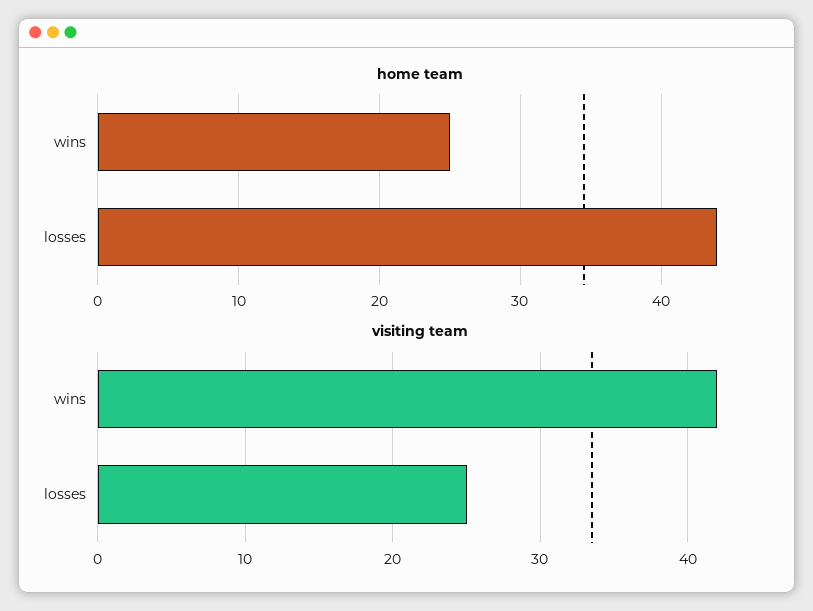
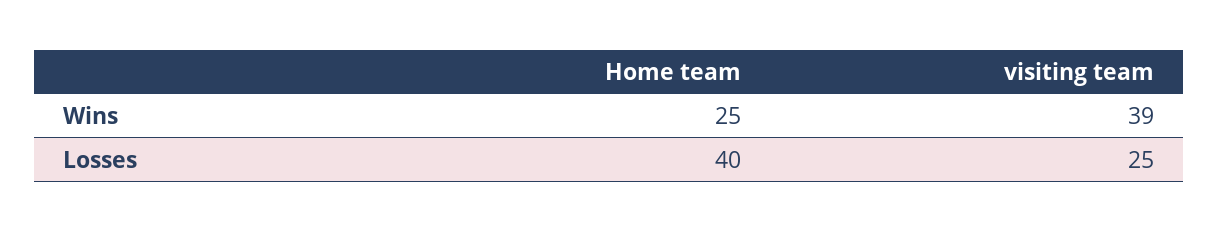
  {
    "home team": {
      "wins": 25,
-     "losses": 44
+     "losses": 40
    },
    "visiting team": {
-     "wins": 42,
+     "wins": 39,
      "losses": 25
    }
  }

